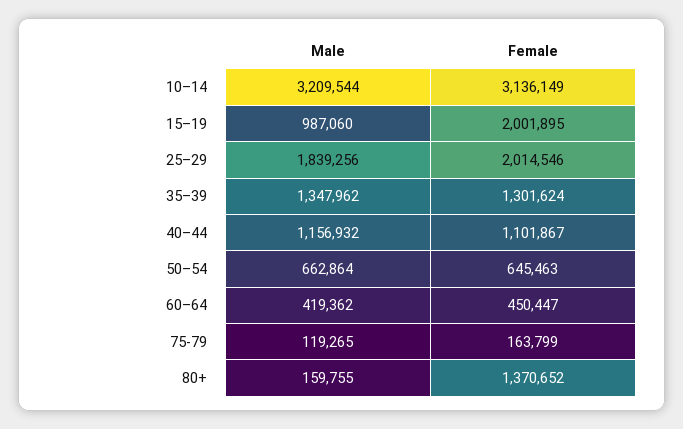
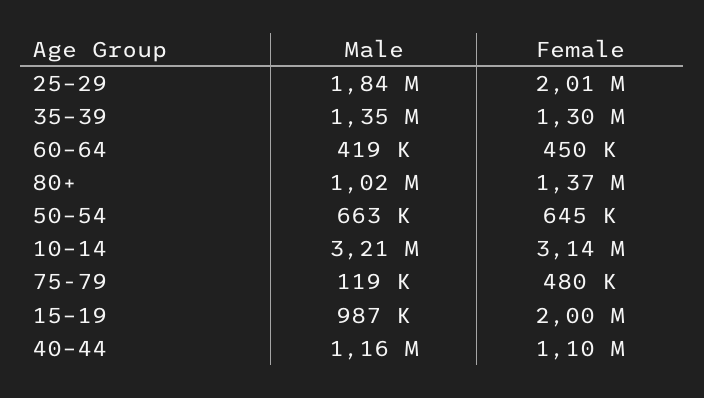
  {
    "Male": {
      "10–14": 3209544,
      "15–19": 987060,
      "25–29": 1839256,
      "35–39": 1347962,
      "40–44": 1156932,
      "50–54": 662864,
      "60–64": 419362,
      "75-79": 119265,
-     "80+": 159755
+     "80+": 1020000
    },
    "Female": {
      "10–14": 3136149,
      "15–19": 2001895,
      "25–29": 2014546,
      "35–39": 1301624,
      "40–44": 1101867,
      "50–54": 645463,
      "60–64": 450447,
-     "75-79": 163799,
+     "75-79": 480000,
      "80+": 1370652
    }
  }

